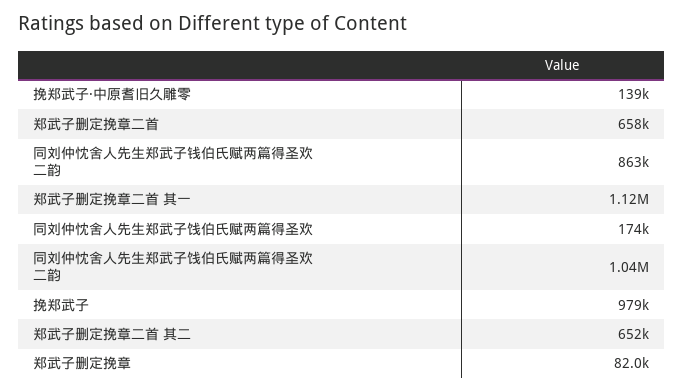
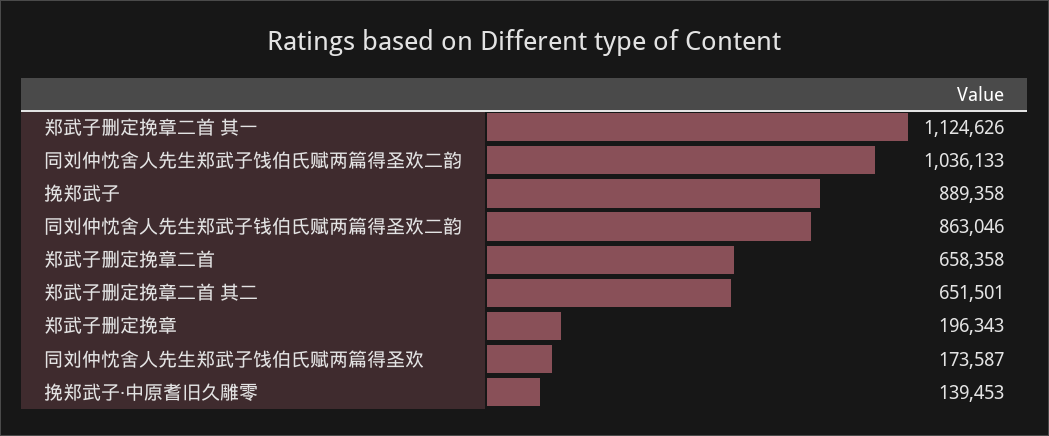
  {
    "挽郑武子·中原耆旧久雕零": 139453,
    "郑武子删定挽章二首": 658358,
    "同刘仲忱舍人先生郑武子钱伯氏赋两篇得圣欢二韵": 863046,
    "郑武子删定挽章二首 其一": 1124626,
    "同刘仲忱舍人先生郑武子饯伯氏赋两篇得圣欢": 173587,
    "同刘仲忱舍人先生郑武子饯伯氏赋两篇得圣欢二韵": 1036133,
-   "挽郑武子": 979000,
+   "挽郑武子": 889358,
    "郑武子删定挽章二首 其二": 651501,
-   "郑武子删定挽章": 82000
+   "郑武子删定挽章": 196343
  }

